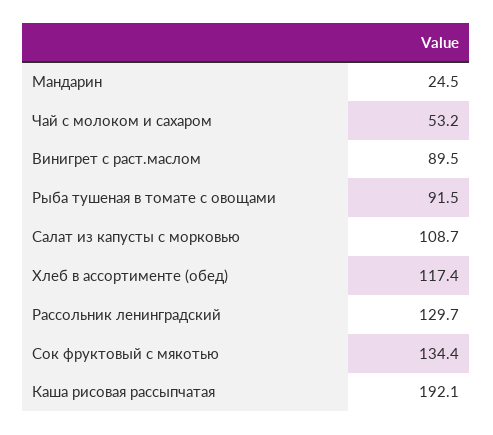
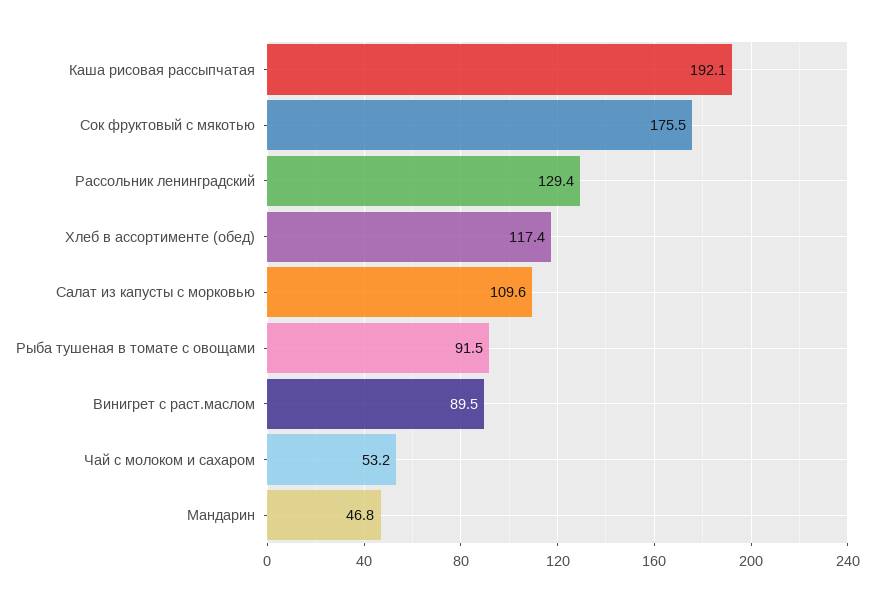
  {
-   "Мандарин": 24.5,
+   "Мандарин": 46.8,
    "Чай с молоком и сахаром": 53.2,
    "Винигрет с раст.маслом": 89.5,
    "Рыба тушеная в томате с овощами": 91.5,
-   "Салат из капусты с морковью": 108.7,
+   "Салат из капусты с морковью": 109.6,
    "Хлеб в ассортименте (обед)": 117.4,
-   "Рассольник ленинградский": 129.7,
+   "Рассольник ленинградский": 129.4,
-   "Сок фруктовый с мякотью": 134.4,
+   "Сок фруктовый с мякотью": 175.5,
    "Каша рисовая рассыпчатая": 192.1
  }

